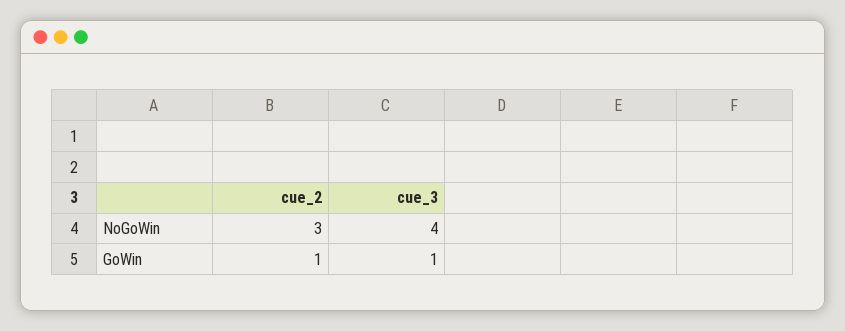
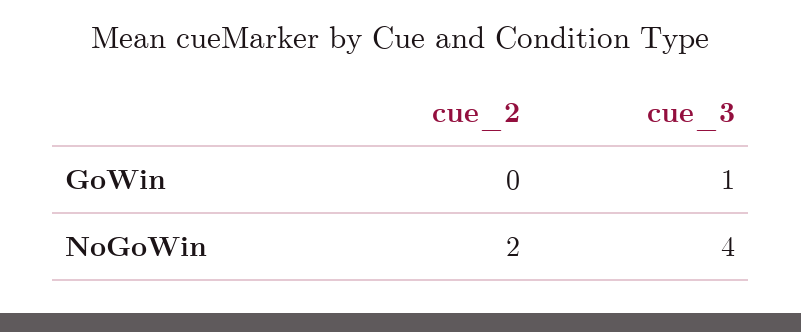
  {
    "cue_2": {
-     "NoGoWin": 3,
+     "NoGoWin": 2,
-     "GoWin": 1
+     "GoWin": 0
    },
    "cue_3": {
      "NoGoWin": 4,
      "GoWin": 1
    }
  }

